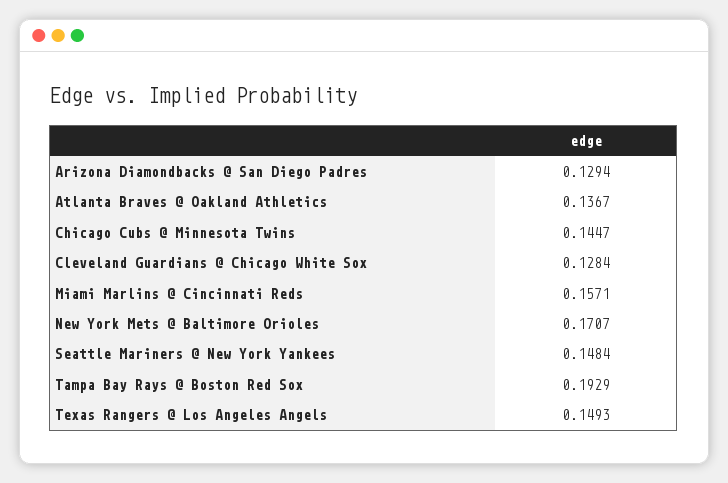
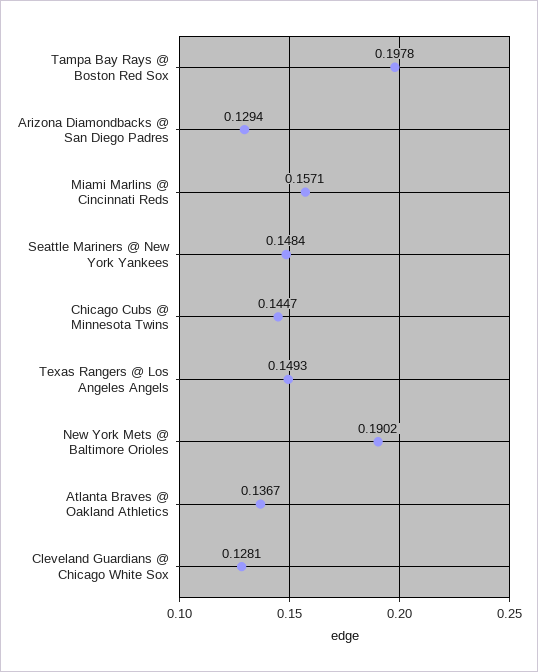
  {
    "Arizona Diamondbacks @ San Diego Padres": 0.1294,
    "Atlanta Braves @ Oakland Athletics": 0.1367,
    "Chicago Cubs @ Minnesota Twins": 0.1447,
-   "Cleveland Guardians @ Chicago White Sox": 0.1284,
+   "Cleveland Guardians @ Chicago White Sox": 0.1281,
    "Miami Marlins @ Cincinnati Reds": 0.1571,
-   "New York Mets @ Baltimore Orioles": 0.1707,
+   "New York Mets @ Baltimore Orioles": 0.1902,
    "Seattle Mariners @ New York Yankees": 0.1484,
-   "Tampa Bay Rays @ Boston Red Sox": 0.1929,
+   "Tampa Bay Rays @ Boston Red Sox": 0.1978,
    "Texas Rangers @ Los Angeles Angels": 0.1493
  }

